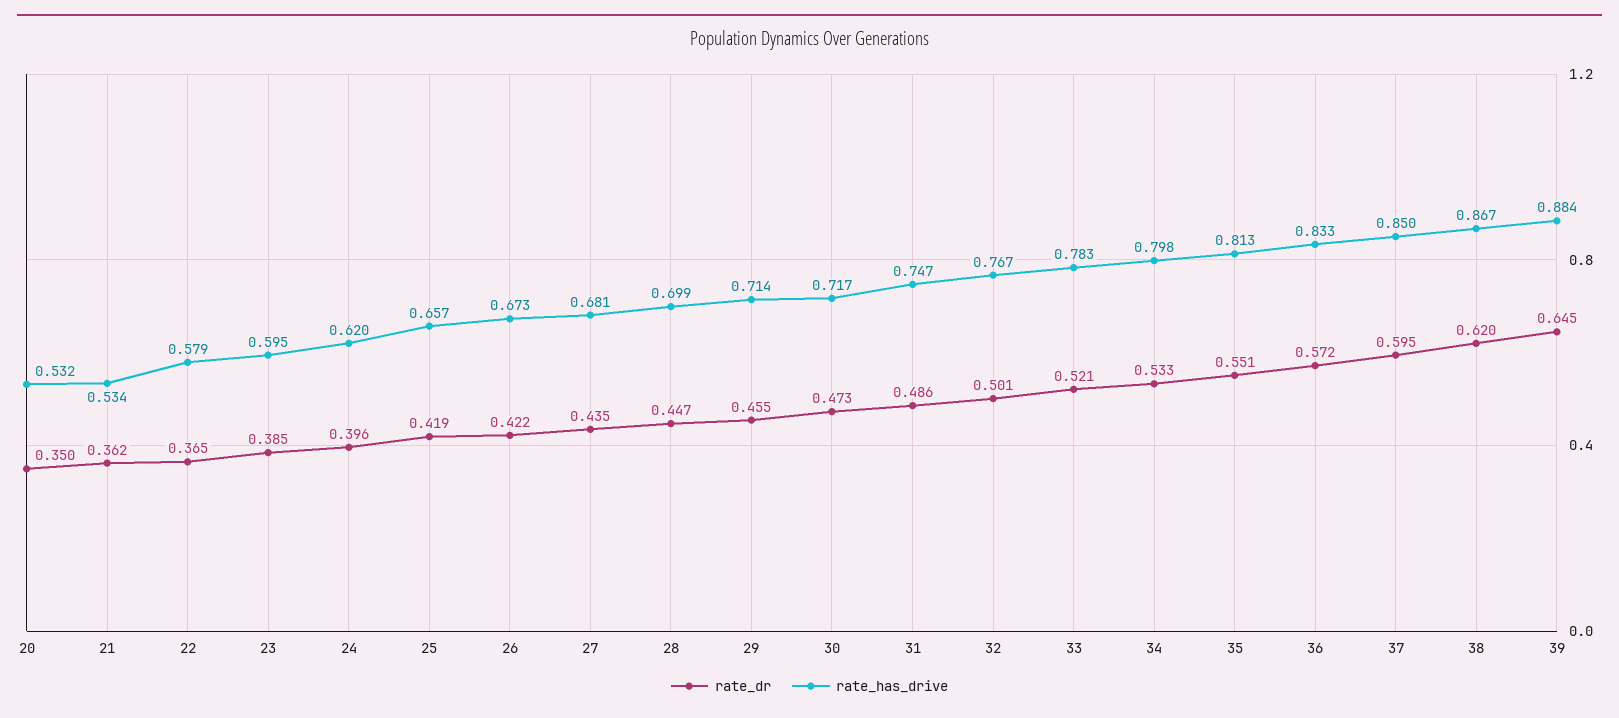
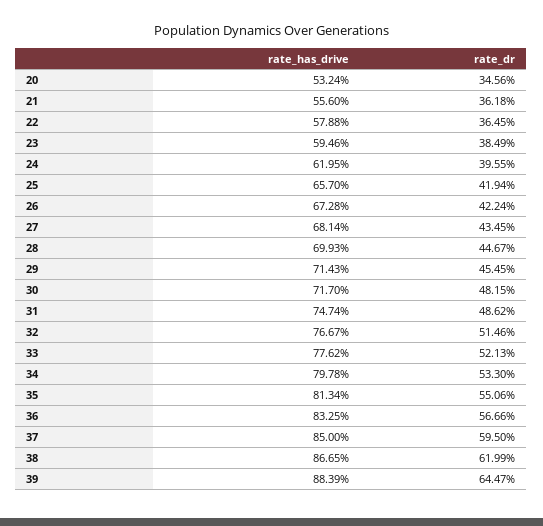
  {
    "rate_dr": {
-     "20": 0.35,
+     "20": 0.3456,
      "21": 0.3618,
      "22": 0.3645,
      "23": 0.3849,
      "24": 0.3955,
      "25": 0.4194,
      "26": 0.4224,
      "27": 0.4345,
      "28": 0.4467,
      "29": 0.4545,
-     "30": 0.473,
+     "30": 0.4815,
      "31": 0.4862,
-     "32": 0.501,
+     "32": 0.5146,
      "33": 0.5213,
      "34": 0.533,
      "35": 0.5506,
-     "36": 0.572,
+     "36": 0.5666,
      "37": 0.595,
      "38": 0.6199,
      "39": 0.6447
    },
    "rate_has_drive": {
      "20": 0.5324,
-     "21": 0.534,
+     "21": 0.556,
      "22": 0.5788,
      "23": 0.5946,
      "24": 0.6195,
      "25": 0.657,
      "26": 0.6728,
      "27": 0.6814,
      "28": 0.6993,
      "29": 0.7143,
      "30": 0.717,
      "31": 0.7474,
      "32": 0.7667,
-     "33": 0.783,
+     "33": 0.7762,
      "34": 0.7978,
      "35": 0.8134,
      "36": 0.8325,
      "37": 0.85,
      "38": 0.8665,
      "39": 0.8839
    }
  }

